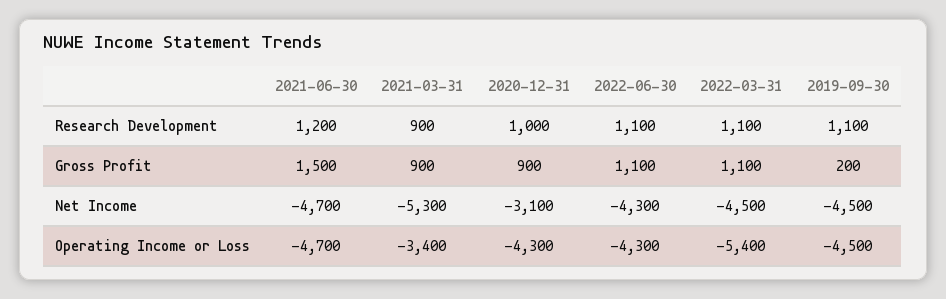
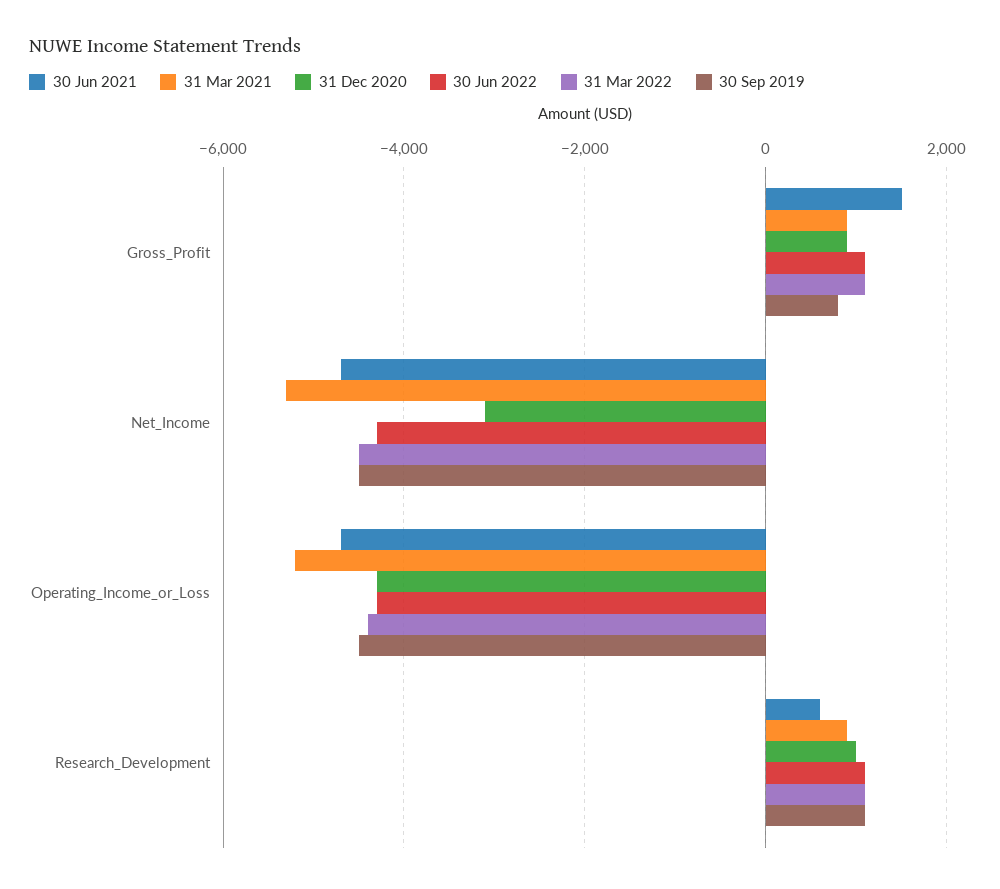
  {
    "2021-06-30": {
-     "Research Development": 1200,
+     "Research Development": 600,
      "Gross Profit": 1500,
      "Net Income": -4700,
      "Operating Income or Loss": -4700
    },
    "2021-03-31": {
      "Research Development": 900,
      "Gross Profit": 900,
      "Net Income": -5300,
-     "Operating Income or Loss": -3400
+     "Operating Income or Loss": -5200
    },
    "2020-12-31": {
      "Research Development": 1000,
      "Gross Profit": 900,
      "Net Income": -3100,
      "Operating Income or Loss": -4300
    },
    "2022-06-30": {
      "Research Development": 1100,
      "Gross Profit": 1100,
      "Net Income": -4300,
      "Operating Income or Loss": -4300
    },
    "2022-03-31": {
      "Research Development": 1100,
      "Gross Profit": 1100,
      "Net Income": -4500,
-     "Operating Income or Loss": -5400
+     "Operating Income or Loss": -4400
    },
    "2019-09-30": {
      "Research Development": 1100,
-     "Gross Profit": 200,
+     "Gross Profit": 800,
      "Net Income": -4500,
      "Operating Income or Loss": -4500
    }
  }

